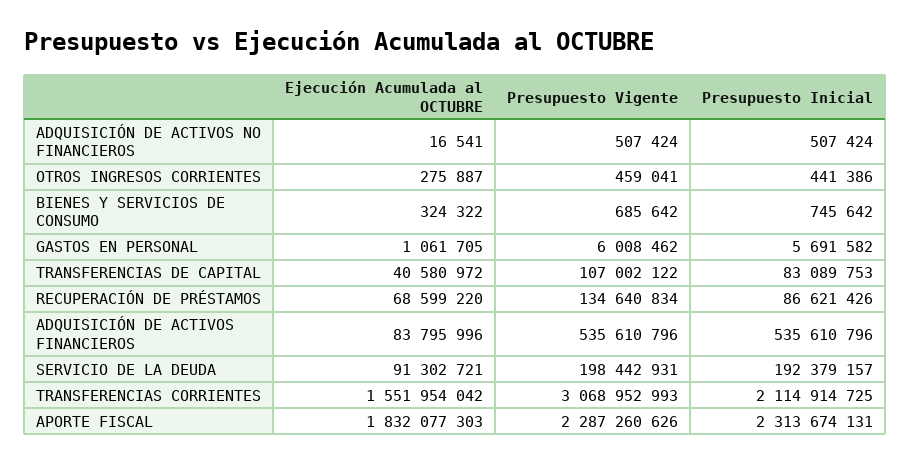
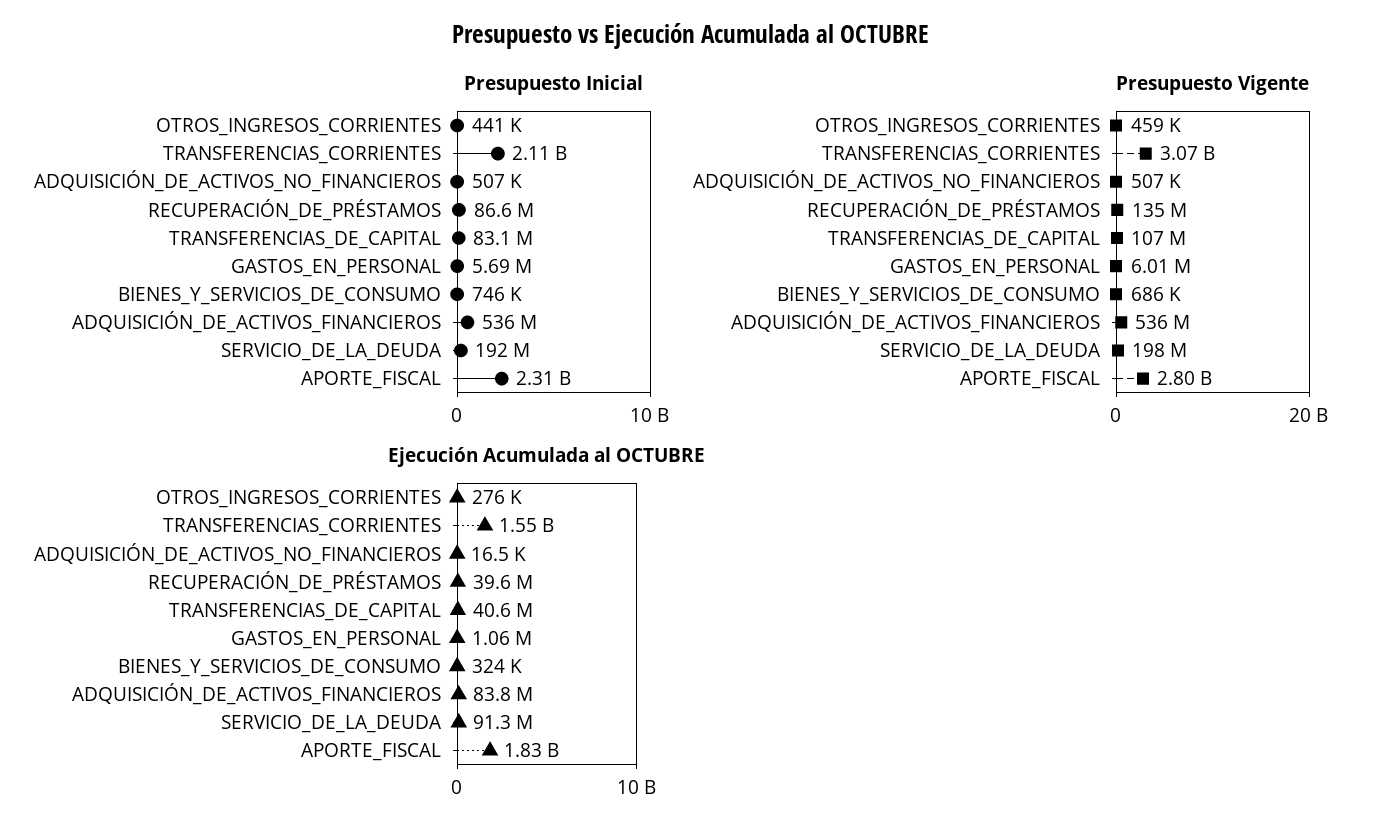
  {
    "Ejecución Acumulada al OCTUBRE": {
      "ADQUISICIÓN DE ACTIVOS NO FINANCIEROS": 16541,
      "OTROS INGRESOS CORRIENTES": 275887,
      "BIENES Y SERVICIOS DE CONSUMO": 324322,
      "GASTOS EN PERSONAL": 1061705,
      "TRANSFERENCIAS DE CAPITAL": 40580972,
-     "RECUPERACIÓN DE PRÉSTAMOS": 68599220,
+     "RECUPERACIÓN DE PRÉSTAMOS": 39600000,
      "ADQUISICIÓN DE ACTIVOS FINANCIEROS": 83795996,
      "SERVICIO DE LA DEUDA": 91302721,
      "TRANSFERENCIAS CORRIENTES": 1551954042,
      "APORTE FISCAL": 1832077303
    },
    "Presupuesto Vigente": {
      "ADQUISICIÓN DE ACTIVOS NO FINANCIEROS": 507424,
      "OTROS INGRESOS CORRIENTES": 459041,
      "BIENES Y SERVICIOS DE CONSUMO": 685642,
      "GASTOS EN PERSONAL": 6008462,
      "TRANSFERENCIAS DE CAPITAL": 107002122,
      "RECUPERACIÓN DE PRÉSTAMOS": 134640834,
      "ADQUISICIÓN DE ACTIVOS FINANCIEROS": 535610796,
      "SERVICIO DE LA DEUDA": 198442931,
      "TRANSFERENCIAS CORRIENTES": 3068952993,
-     "APORTE FISCAL": 2287260626
+     "APORTE FISCAL": 2800000000
    },
    "Presupuesto Inicial": {
      "ADQUISICIÓN DE ACTIVOS NO FINANCIEROS": 507424,
      "OTROS INGRESOS CORRIENTES": 441386,
      "BIENES Y SERVICIOS DE CONSUMO": 745642,
      "GASTOS EN PERSONAL": 5691582,
      "TRANSFERENCIAS DE CAPITAL": 83089753,
      "RECUPERACIÓN DE PRÉSTAMOS": 86621426,
      "ADQUISICIÓN DE ACTIVOS FINANCIEROS": 535610796,
      "SERVICIO DE LA DEUDA": 192379157,
      "TRANSFERENCIAS CORRIENTES": 2114914725,
      "APORTE FISCAL": 2313674131
    }
  }

